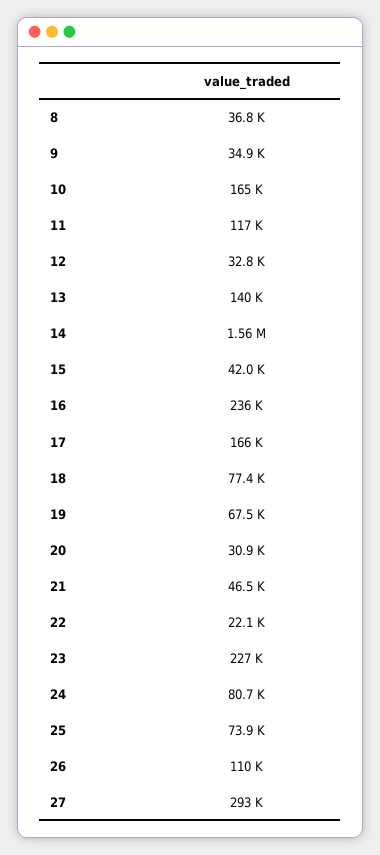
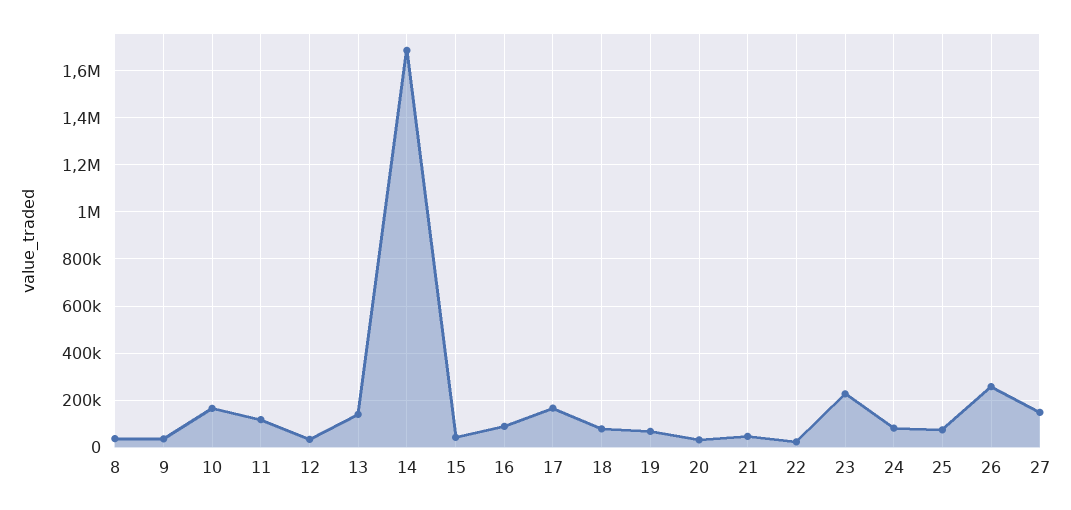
  {
    "8": 36800,
    "9": 34900,
    "10": 165000,
    "11": 117000,
    "12": 32800,
    "13": 140000,
-   "14": 1560000,
+   "14": 1700000,
    "15": 42000,
-   "16": 236000,
+   "16": 100000,
    "17": 166000,
    "18": 77400,
    "19": 67500,
    "20": 30900,
    "21": 46500,
    "22": 22100,
    "23": 227000,
    "24": 80700,
    "25": 73900,
-   "26": 110000,
+   "26": 250000,
-   "27": 293000
+   "27": 150000
  }

